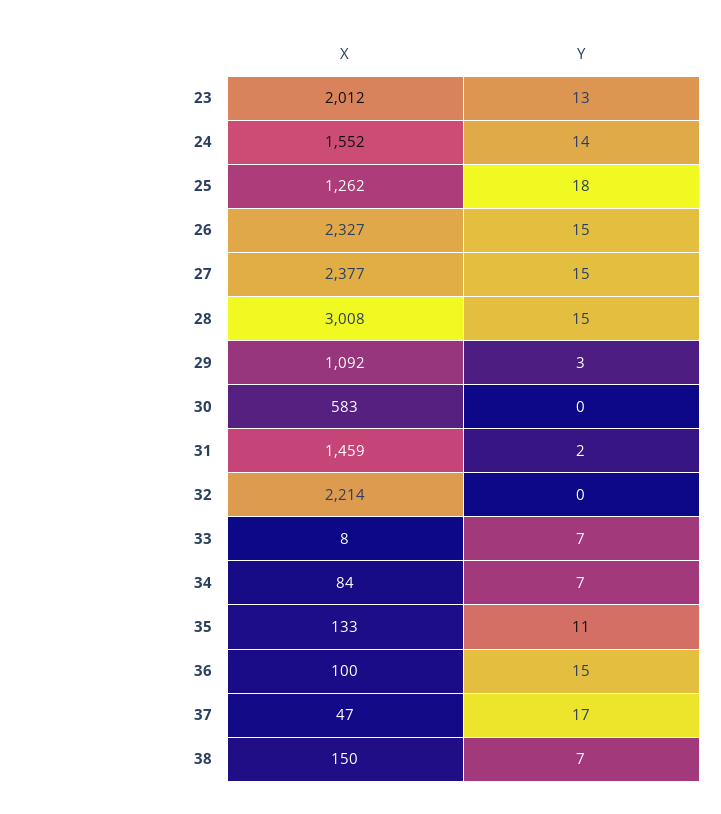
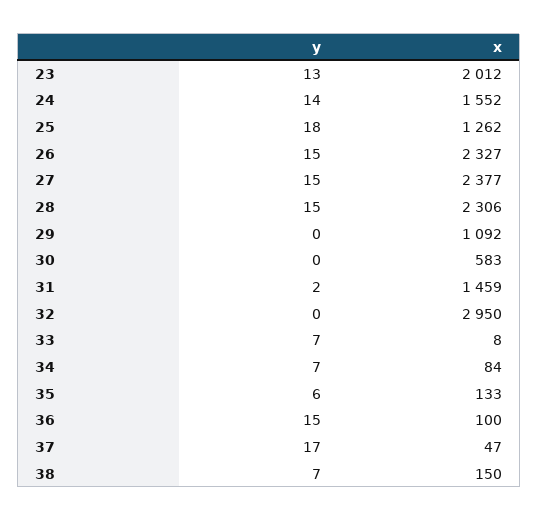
  {
    "X": {
      "23": 2012,
      "24": 1552,
      "25": 1262,
      "26": 2327,
      "27": 2377,
-     "28": 3008,
+     "28": 2306,
      "29": 1092,
      "30": 583,
      "31": 1459,
-     "32": 2214,
+     "32": 2950,
      "33": 8,
      "34": 84,
      "35": 133,
      "36": 100,
      "37": 47,
      "38": 150
    },
    "Y": {
      "23": 13,
      "24": 14,
      "25": 18,
      "26": 15,
      "27": 15,
      "28": 15,
-     "29": 3,
+     "29": 0,
      "30": 0,
      "31": 2,
      "32": 0,
      "33": 7,
      "34": 7,
-     "35": 11,
+     "35": 6,
      "36": 15,
      "37": 17,
      "38": 7
    }
  }

